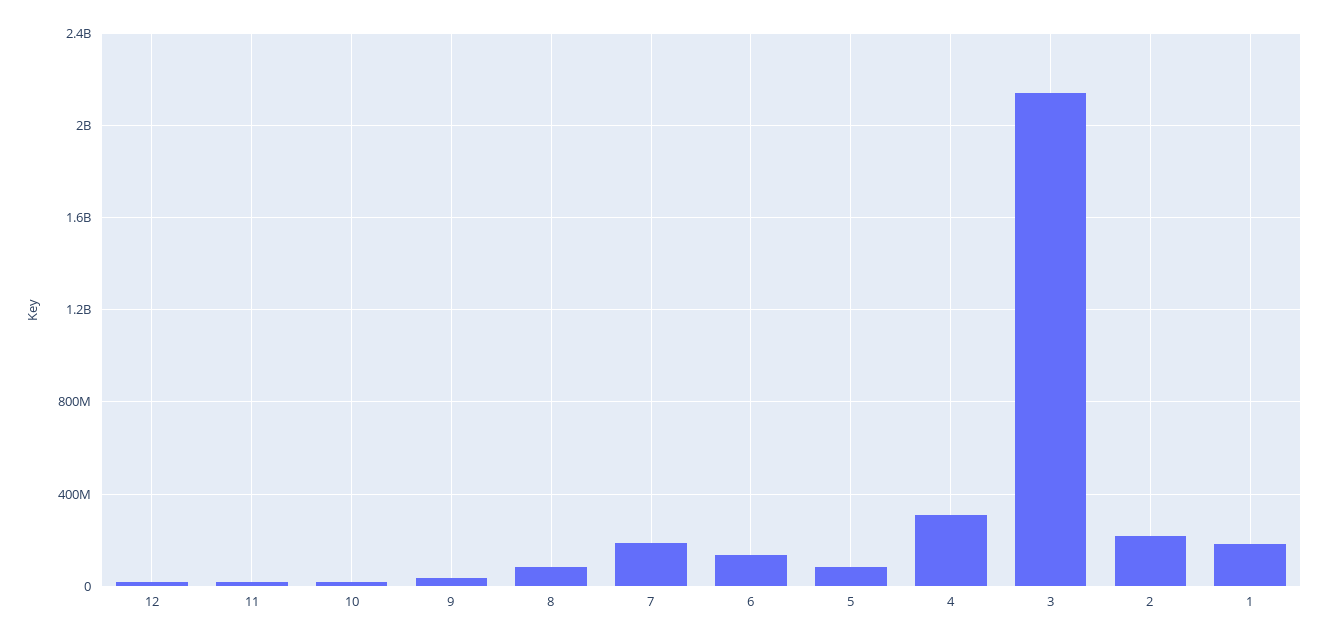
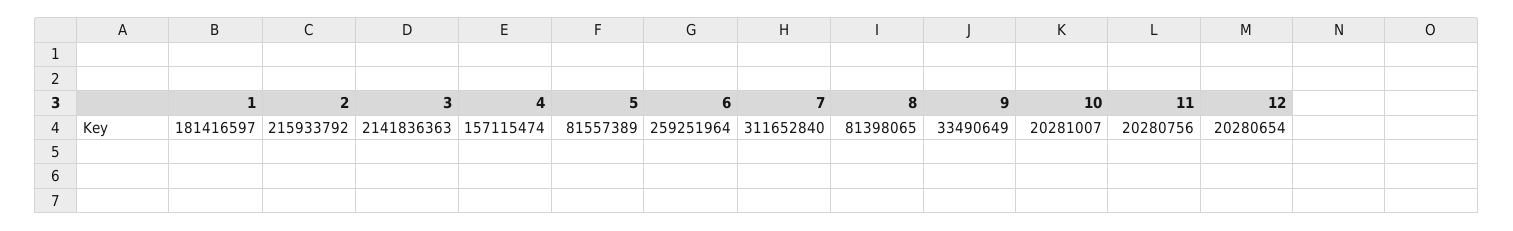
  {
    "12": 20280654,
    "11": 20280756,
    "10": 20281007,
    "9": 33490649,
    "8": 81398065,
-   "7": 200000000,
+   "7": 311652840,
-   "6": 150000000,
+   "6": 259251964,
    "5": 81557389,
-   "4": 300000000,
+   "4": 157115474,
    "3": 2141836363,
    "2": 215933792,
    "1": 181416597
  }

